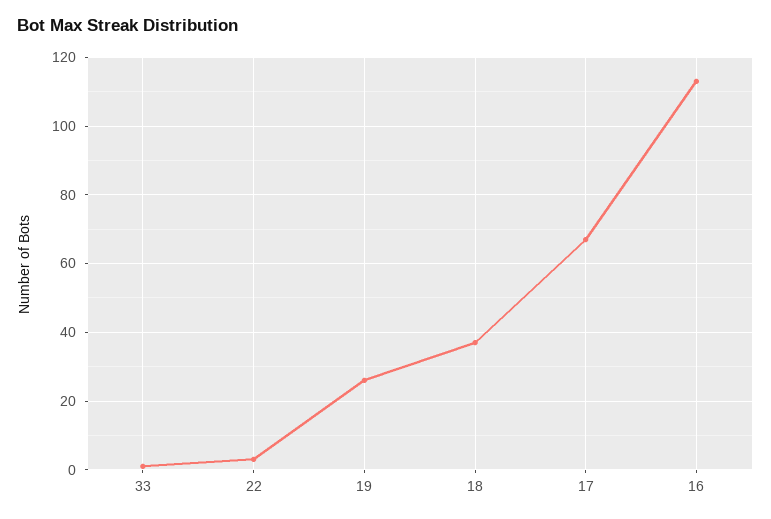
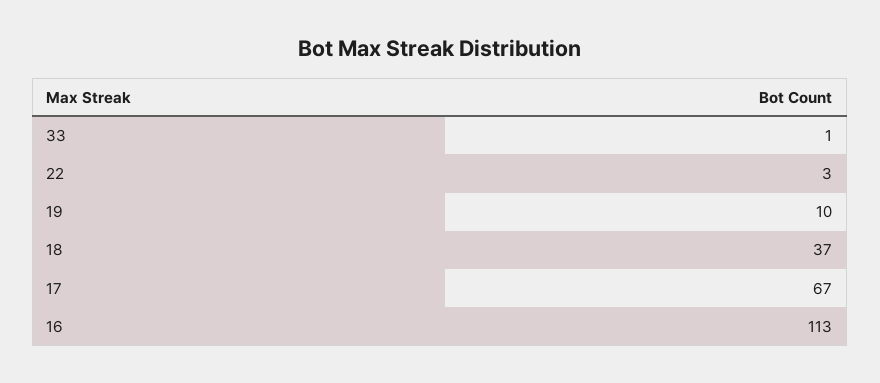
  {
    "33": 1,
    "22": 3,
-   "19": 25,
+   "19": 10,
    "18": 37,
    "17": 67,
    "16": 113
  }

